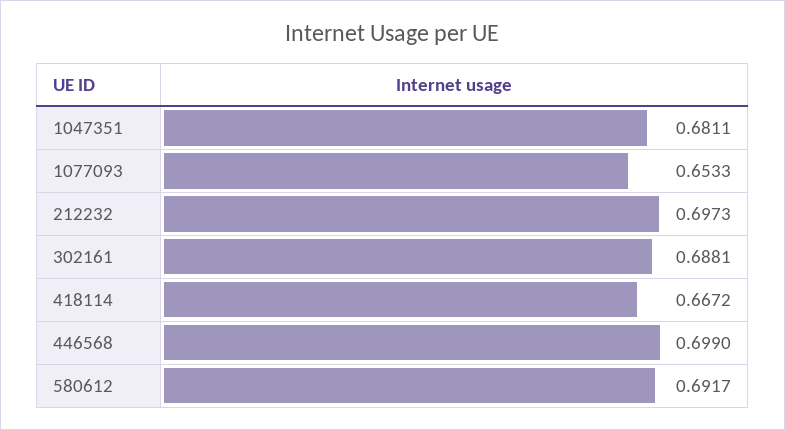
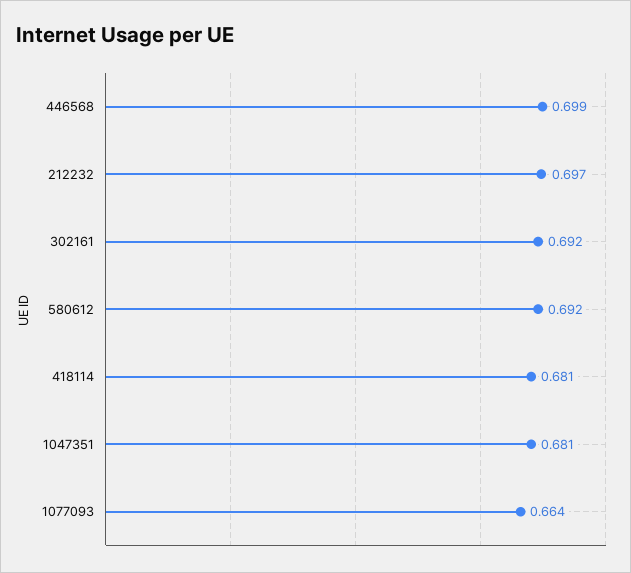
  {
    "1047351": 0.6811,
-   "1077093": 0.6533,
+   "1077093": 0.664,
    "212232": 0.6973,
-   "302161": 0.6881,
+   "302161": 0.692,
-   "418114": 0.6672,
+   "418114": 0.681,
    "446568": 0.699,
    "580612": 0.6917
  }

